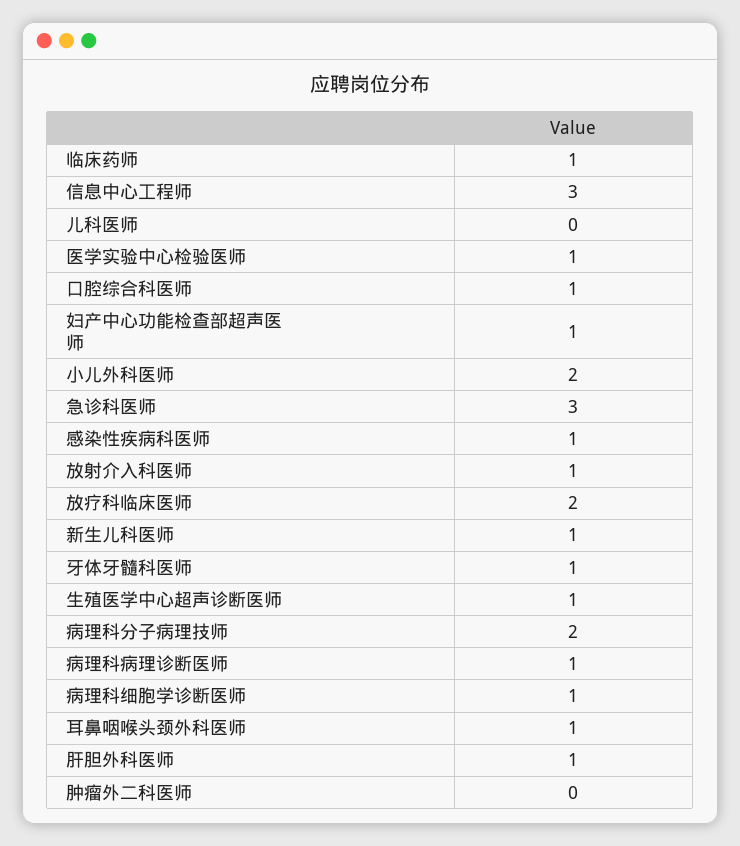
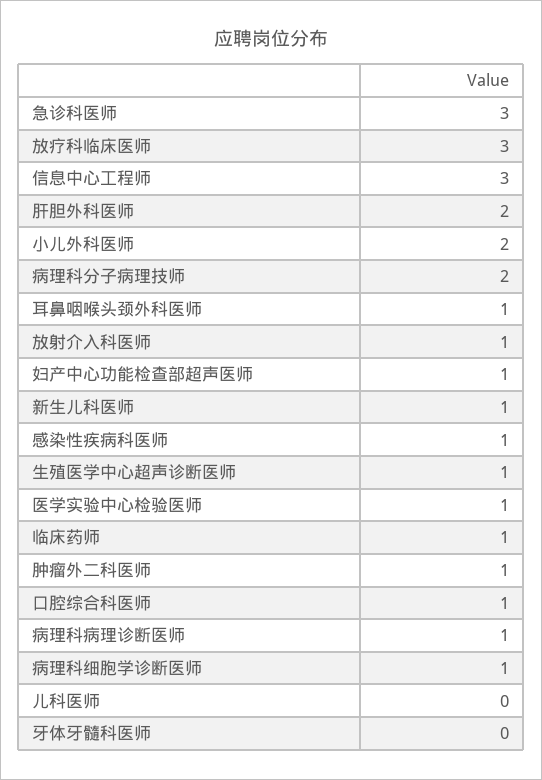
  {
    "临床药师": 1,
    "信息中心工程师": 3,
    "儿科医师": 0,
    "医学实验中心检验医师": 1,
    "口腔综合科医师": 1,
    "妇产中心功能检查部超声医师": 1,
    "小儿外科医师": 2,
    "急诊科医师": 3,
    "感染性疾病科医师": 1,
    "放射介入科医师": 1,
-   "放疗科临床医师": 2,
+   "放疗科临床医师": 3,
    "新生儿科医师": 1,
-   "牙体牙髓科医师": 1,
+   "牙体牙髓科医师": 0,
    "生殖医学中心超声诊断医师": 1,
    "病理科分子病理技师": 2,
    "病理科病理诊断医师": 1,
    "病理科细胞学诊断医师": 1,
    "耳鼻咽喉头颈外科医师": 1,
-   "肝胆外科医师": 1,
+   "肝胆外科医师": 2,
-   "肿瘤外二科医师": 0
+   "肿瘤外二科医师": 1
  }

